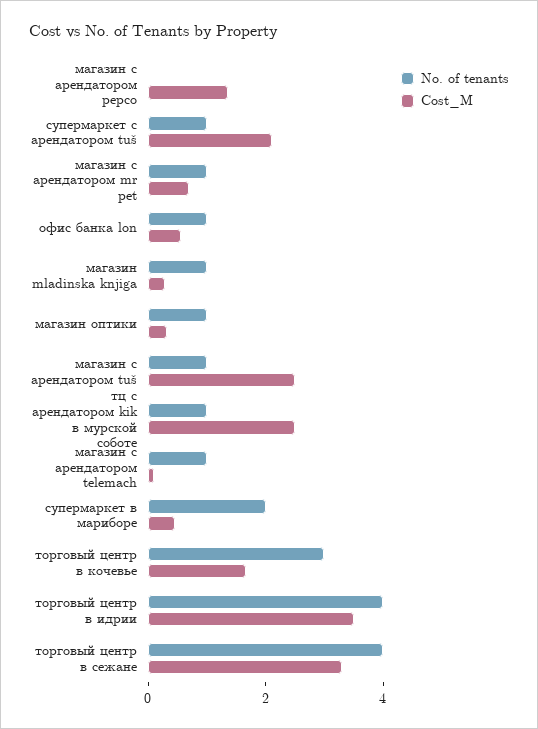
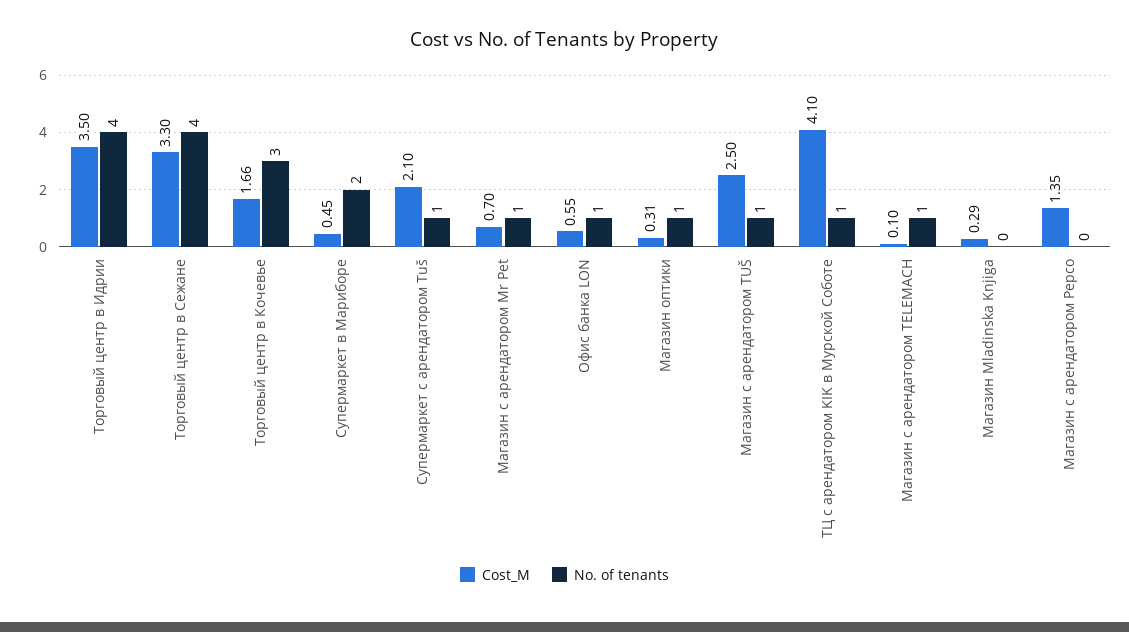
  {
    "No. of tenants": {
      "магазин с арендатором pepco": 0,
      "супермаркет с арендатором tuš": 1,
      "магазин с арендатором mr pet": 1,
      "офис банка lon": 1,
-     "магазин mladinska knjiga": 1,
+     "магазин mladinska knjiga": 0,
      "магазин оптики": 1,
      "магазин с арендатором tuš": 1,
      "тц с арендатором kik в мурской соботе": 1,
      "магазин с арендатором telemach": 1,
      "супермаркет в мариборе": 2,
      "торговый центр в кочевье": 3,
      "торговый центр в идрии": 4,
      "торговый центр в сежане": 4
    },
    "Cost_M": {
      "магазин с арендатором pepco": 1.35,
      "супермаркет с арендатором tuš": 2.1,
      "магазин с арендатором mr pet": 0.7,
      "офис банка lon": 0.55,
      "магазин mladinska knjiga": 0.29,
      "магазин оптики": 0.31,
      "магазин с арендатором tuš": 2.5,
-     "тц с арендатором kik в мурской соботе": 2.5,
+     "тц с арендатором kik в мурской соботе": 4.1,
      "магазин с арендатором telemach": 0.1,
      "супермаркет в мариборе": 0.45,
      "торговый центр в кочевье": 1.66,
      "торговый центр в идрии": 3.5,
      "торговый центр в сежане": 3.3
    }
  }

